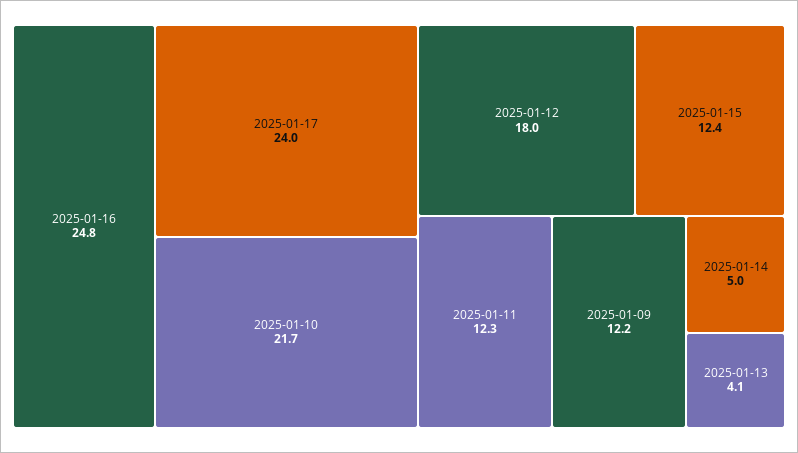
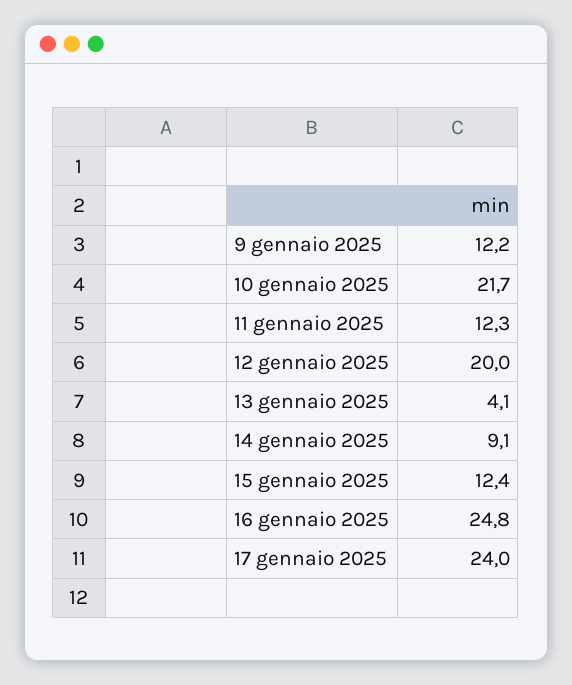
  {
    "2025-01-16": 24.8,
    "2025-01-17": 24,
    "2025-01-10": 21.7,
-   "2025-01-12": 18,
+   "2025-01-12": 20,
    "2025-01-15": 12.4,
    "2025-01-11": 12.3,
    "2025-01-09": 12.2,
-   "2025-01-14": 5,
+   "2025-01-14": 9.1,
    "2025-01-13": 4.1
  }

